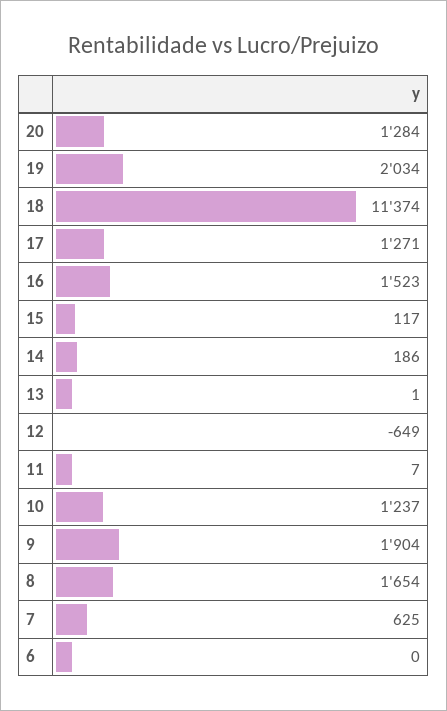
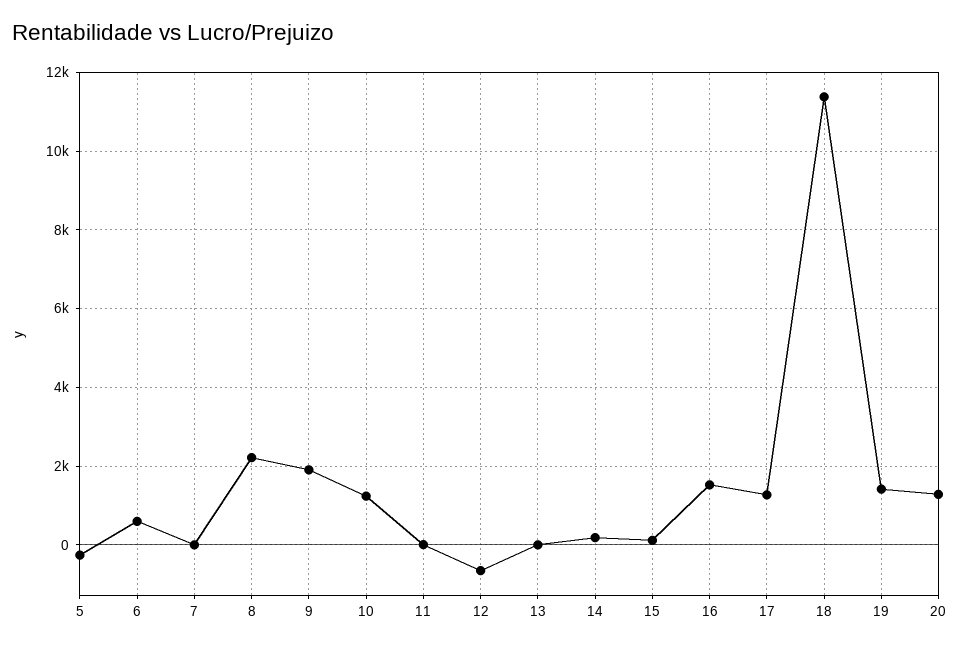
  {
    "20": 1284,
-   "19": 2034,
+   "19": 1400,
    "18": 11374,
    "17": 1271,
    "16": 1523,
    "15": 117,
    "14": 186,
    "13": 1,
    "12": -649,
    "11": 7,
    "10": 1237,
    "9": 1904,
-   "8": 1654,
+   "8": 2200,
-   "7": 625,
+   "7": 0,
-   "6": 0
+   "6": 600,
+   "5": -200
  }

